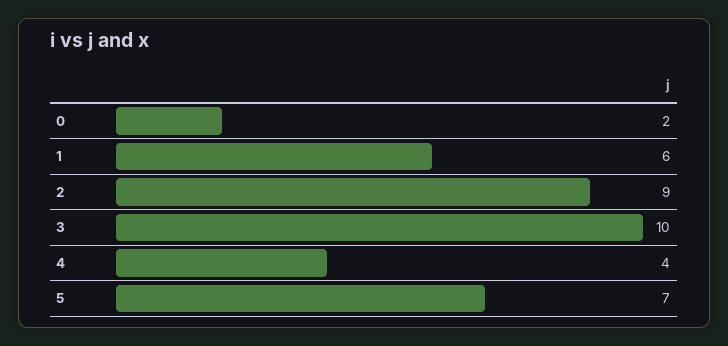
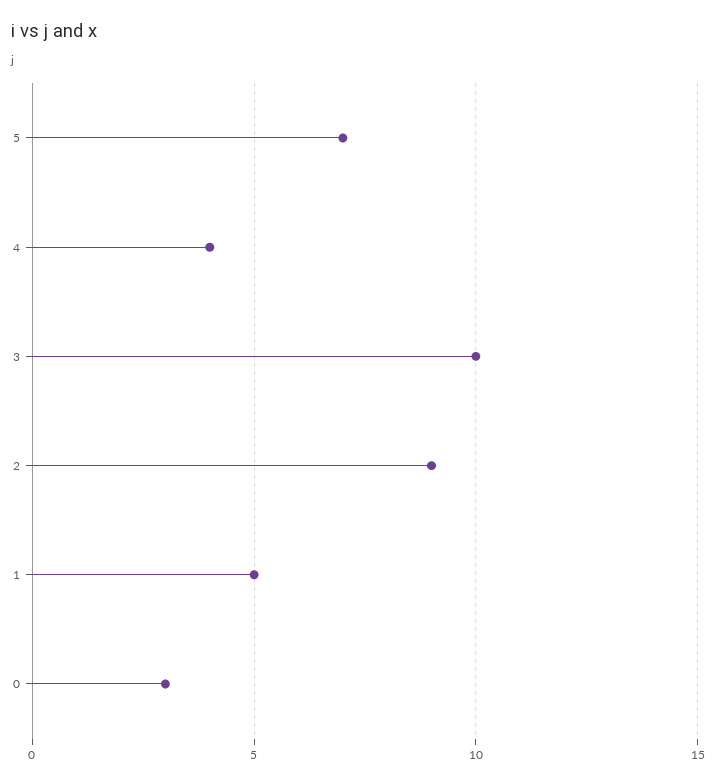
  {
-   "0": 2,
+   "0": 3,
-   "1": 6,
+   "1": 5,
    "2": 9,
    "3": 10,
    "4": 4,
    "5": 7
  }

